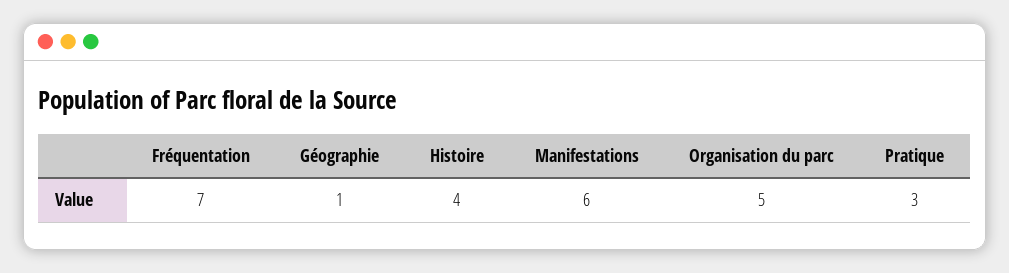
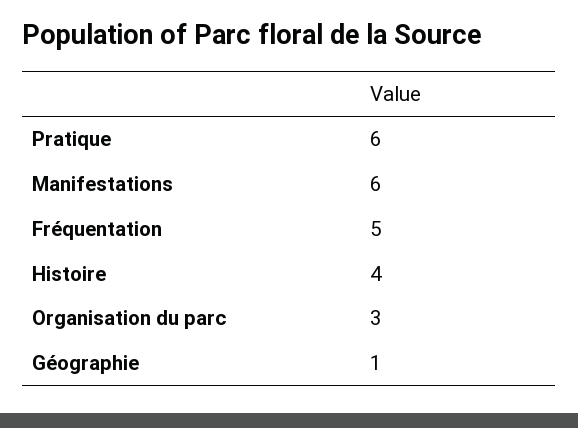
  {
-   "Fréquentation": 7,
+   "Fréquentation": 5,
    "Géographie": 1,
    "Histoire": 4,
    "Manifestations": 6,
-   "Organisation du parc": 5,
+   "Organisation du parc": 3,
-   "Pratique": 3
+   "Pratique": 6
  }

